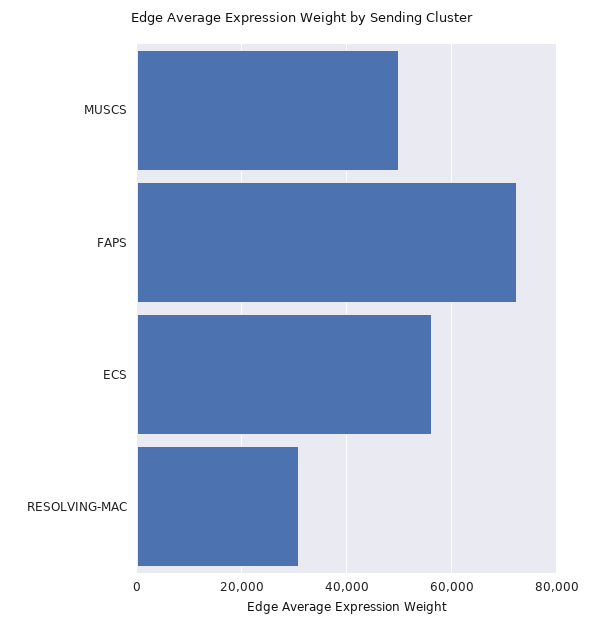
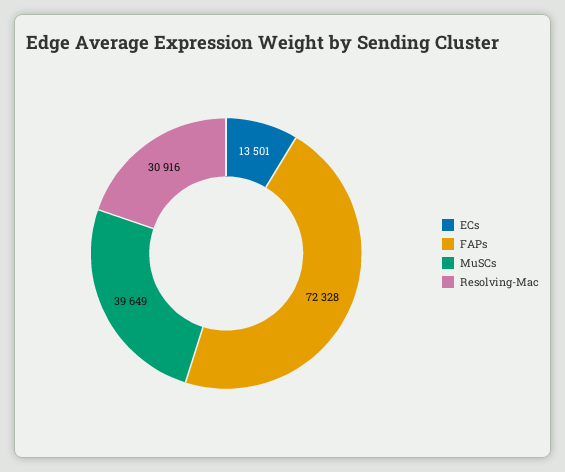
  {
-   "MUSCS": 50000,
+   "MUSCS": 39649,
    "FAPS": 72328,
-   "ECS": 56000,
+   "ECS": 13501,
    "RESOLVING-MAC": 30916
  }

